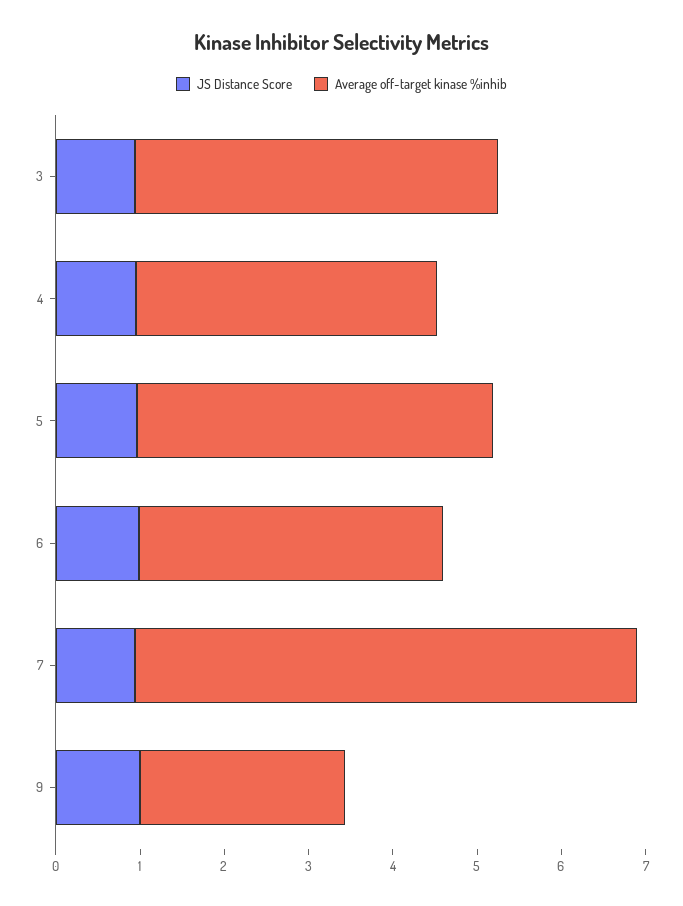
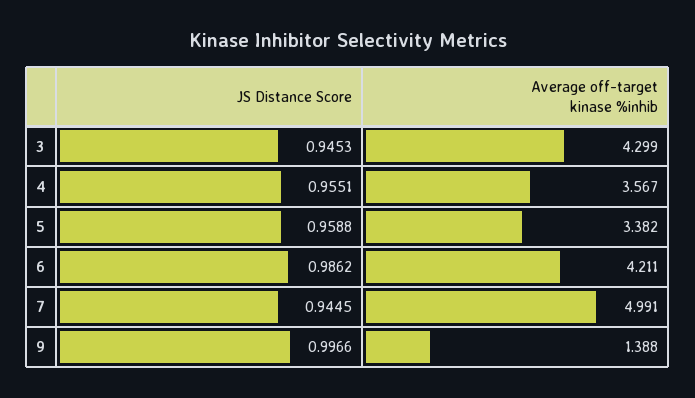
  {
    "JS Distance Score": {
      "3": 0.9453,
      "4": 0.9551,
      "5": 0.9588,
      "6": 0.9862,
      "7": 0.9445,
      "9": 0.9966
    },
    "Average off-target kinase %inhib": {
      "3": 4.299,
      "4": 3.567,
-     "5": 4.2,
+     "5": 3.382,
-     "6": 3.6,
+     "6": 4.211,
-     "7": 6,
+     "7": 4.991,
-     "9": 2.4
+     "9": 1.388
    }
  }

